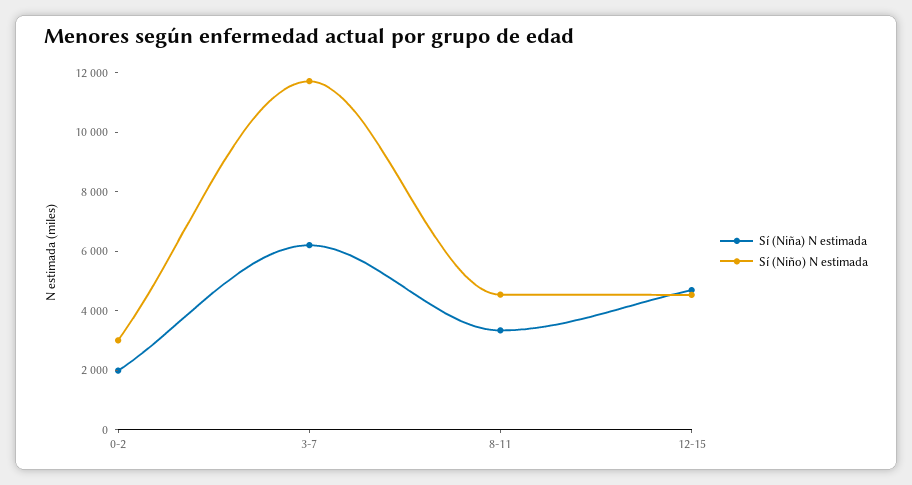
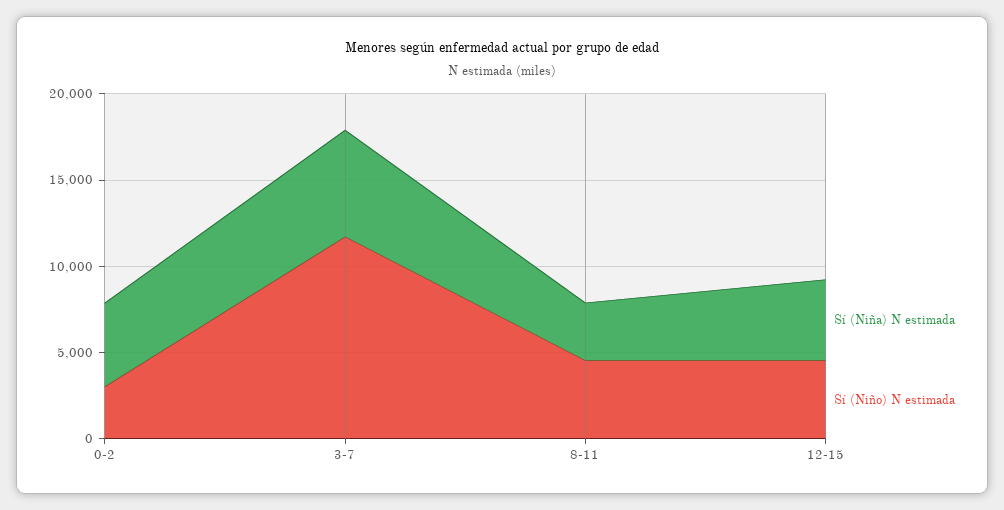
  {
    "Sí (Niña) N estimada": {
-     "0-2": 2000,
+     "0-2": 5000,
      "3-7": 6000,
      "8-11": 3500,
      "12-15": 4500
    },
    "Sí (Niño) N estimada": {
      "0-2": 3000,
      "3-7": 11500,
      "8-11": 4500,
      "12-15": 4500
    }
  }

